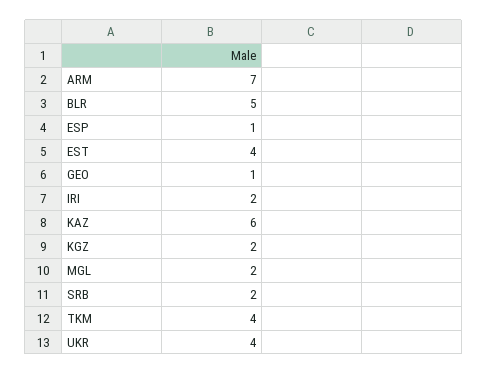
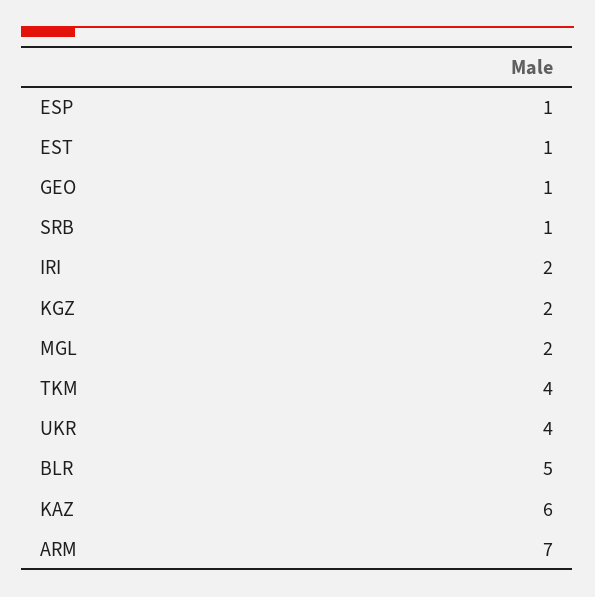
  {
    "ARM": 7,
    "BLR": 5,
    "ESP": 1,
-   "EST": 4,
+   "EST": 1,
    "GEO": 1,
    "IRI": 2,
    "KAZ": 6,
    "KGZ": 2,
    "MGL": 2,
-   "SRB": 2,
+   "SRB": 1,
    "TKM": 4,
    "UKR": 4
  }

